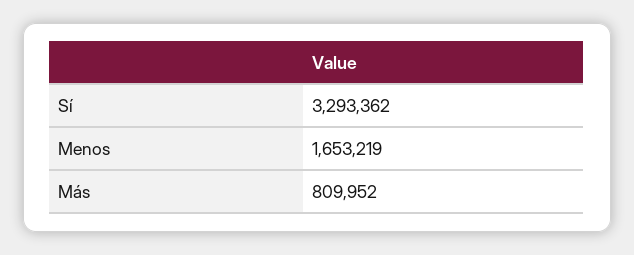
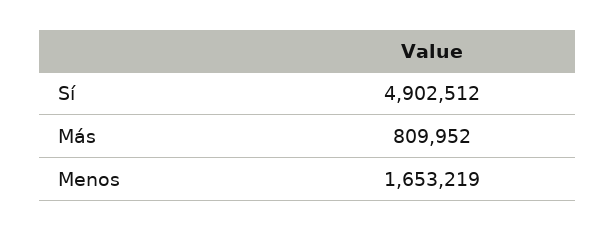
  {
-   "Sí": 3293362,
+   "Sí": 4902512,
    "Menos": 1653219,
    "Más": 809952
  }

